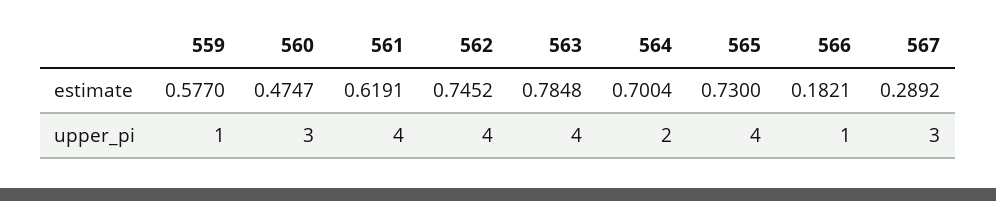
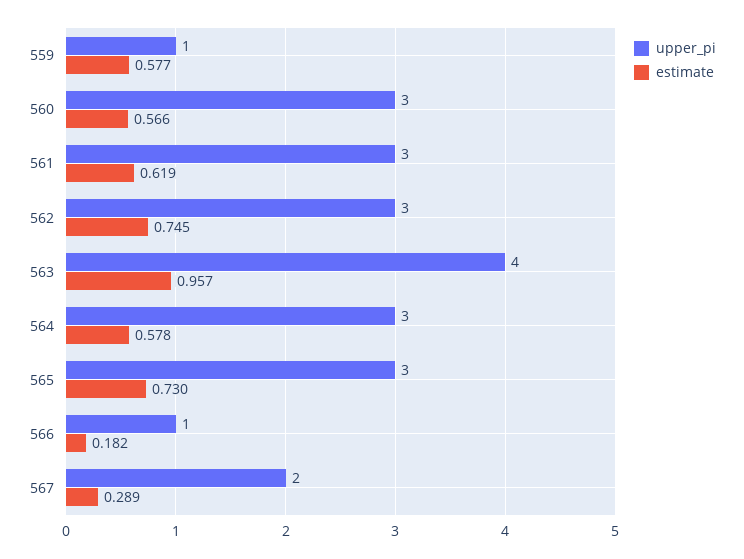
  {
    "estimate": {
      "559": 0.577,
-     "560": 0.4747,
+     "560": 0.566,
      "561": 0.6191,
      "562": 0.7452,
-     "563": 0.7848,
+     "563": 0.957,
-     "564": 0.7004,
+     "564": 0.578,
      "565": 0.73,
      "566": 0.1821,
      "567": 0.2892
    },
    "upper_pi": {
      "559": 1,
      "560": 3,
-     "561": 4,
+     "561": 3,
-     "562": 4,
+     "562": 3,
      "563": 4,
-     "564": 2,
+     "564": 3,
-     "565": 4,
+     "565": 3,
      "566": 1,
-     "567": 3
+     "567": 2
    }
  }

